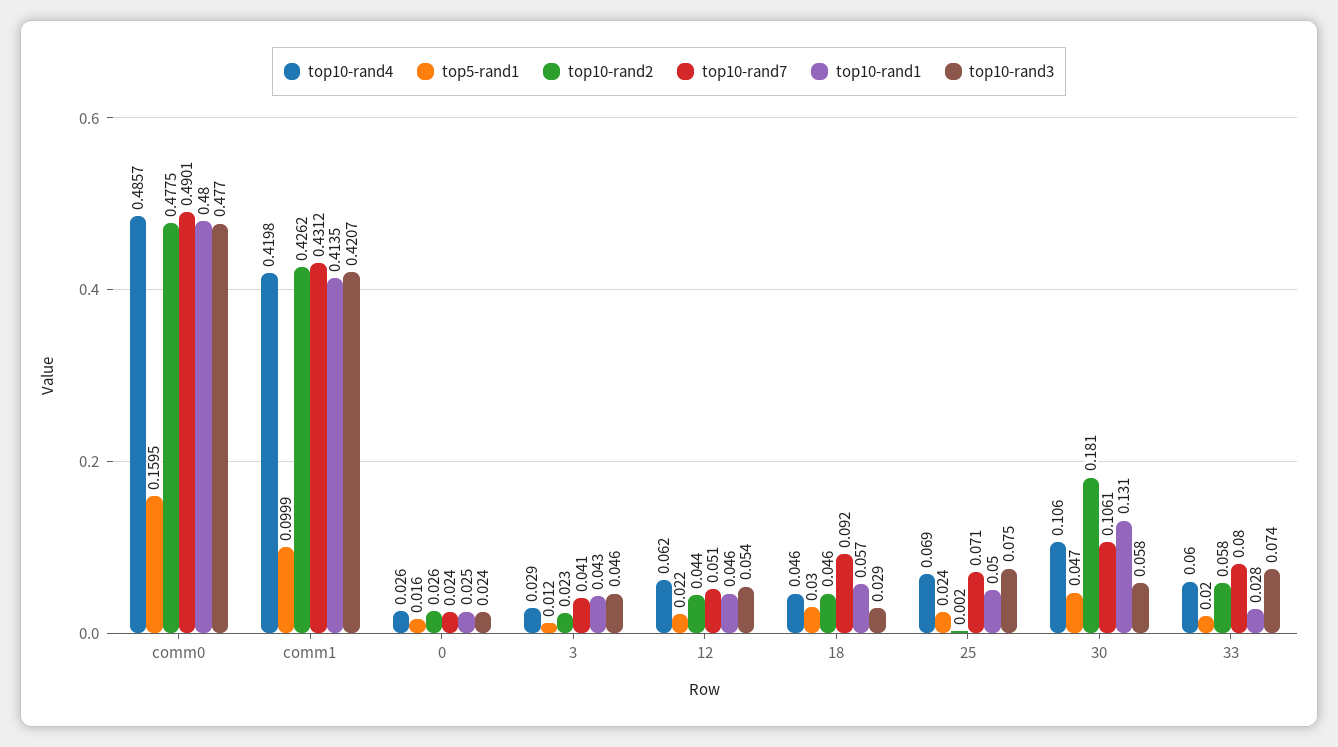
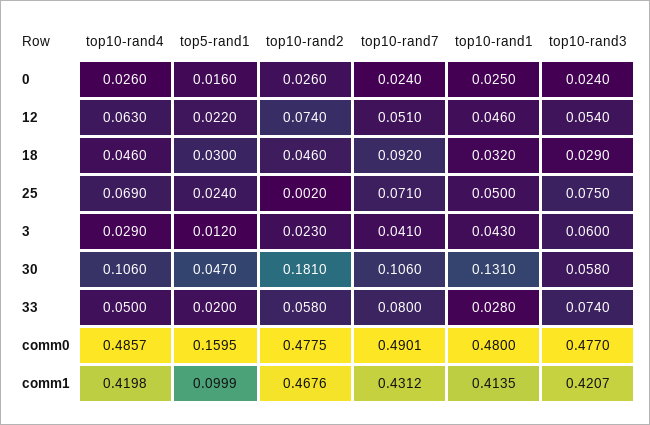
  {
    "top10-rand4": {
      "comm0": 0.4857,
      "comm1": 0.4198,
      "0": 0.026,
      "3": 0.029,
-     "12": 0.062,
+     "12": 0.063,
      "18": 0.046,
      "25": 0.069,
      "30": 0.106,
-     "33": 0.06
+     "33": 0.05
    },
    "top5-rand1": {
      "comm0": 0.1595,
      "comm1": 0.0999,
      "0": 0.016,
      "3": 0.012,
      "12": 0.022,
      "18": 0.03,
      "25": 0.024,
      "30": 0.047,
      "33": 0.02
    },
    "top10-rand2": {
      "comm0": 0.4775,
-     "comm1": 0.4262,
+     "comm1": 0.4676,
      "0": 0.026,
      "3": 0.023,
-     "12": 0.044,
+     "12": 0.074,
      "18": 0.046,
      "25": 0.002,
      "30": 0.181,
      "33": 0.058
    },
    "top10-rand7": {
      "comm0": 0.4901,
      "comm1": 0.4312,
      "0": 0.024,
      "3": 0.041,
      "12": 0.051,
      "18": 0.092,
      "25": 0.071,
-     "30": 0.1061,
+     "30": 0.106,
      "33": 0.08
    },
    "top10-rand1": {
      "comm0": 0.48,
      "comm1": 0.4135,
      "0": 0.025,
      "3": 0.043,
      "12": 0.046,
-     "18": 0.057,
+     "18": 0.032,
      "25": 0.05,
      "30": 0.131,
      "33": 0.028
    },
    "top10-rand3": {
      "comm0": 0.477,
      "comm1": 0.4207,
      "0": 0.024,
-     "3": 0.046,
+     "3": 0.06,
      "12": 0.054,
      "18": 0.029,
      "25": 0.075,
      "30": 0.058,
      "33": 0.074
    }
  }

